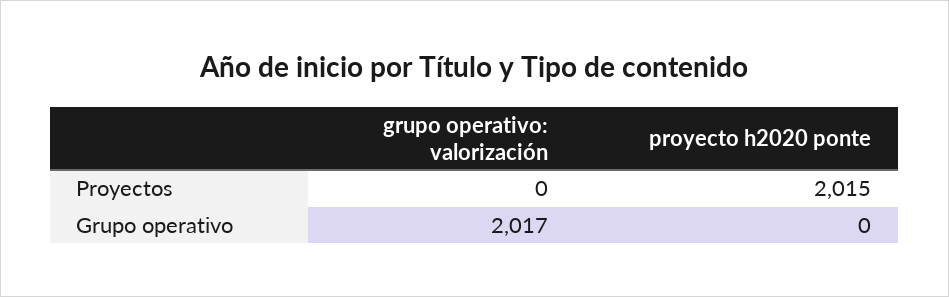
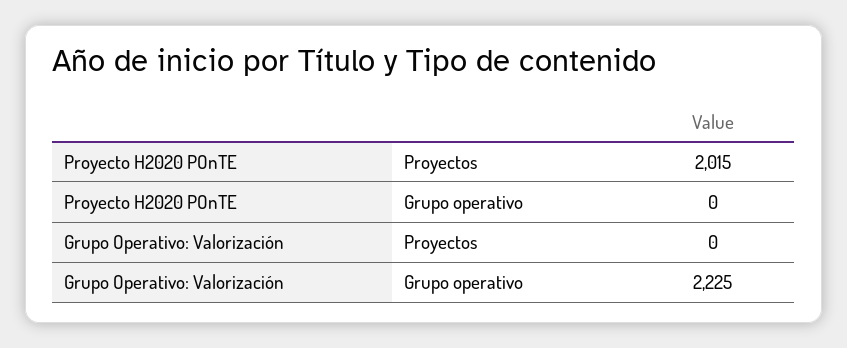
  {
    "grupo operativo: valorización": {
      "Proyectos": 0,
-     "Grupo operativo": 2017
+     "Grupo operativo": 2225
    },
    "proyecto h2020 ponte": {
      "Proyectos": 2015,
      "Grupo operativo": 0
    }
  }

